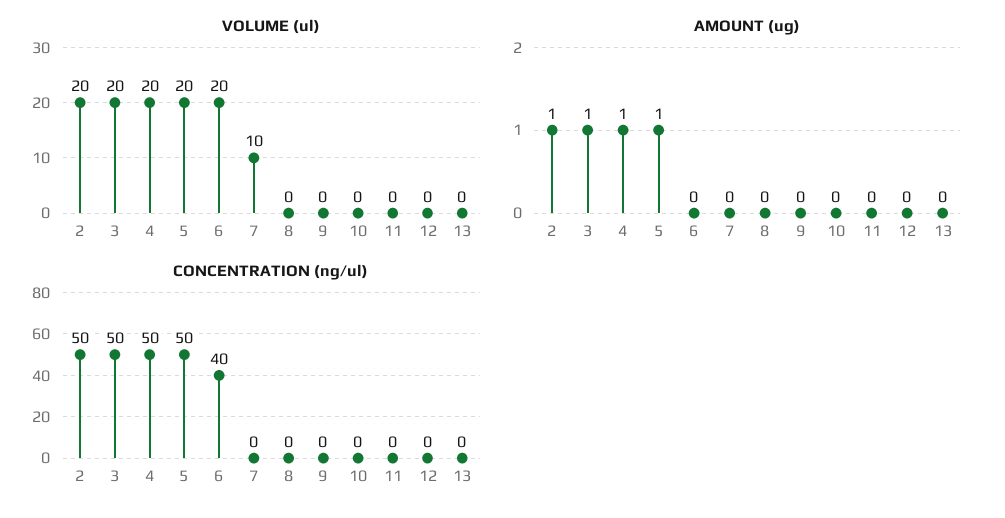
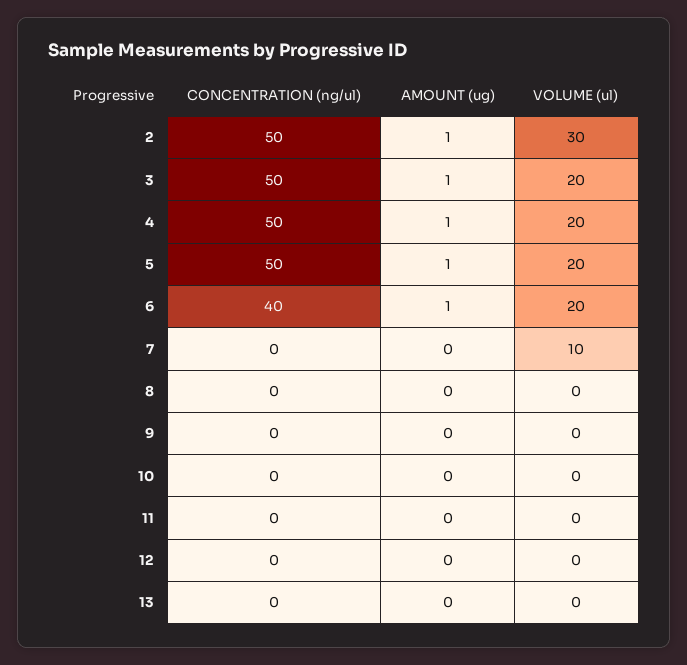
  {
    "VOLUME (ul)": {
-     "2": 20,
+     "2": 30,
      "3": 20,
      "4": 20,
      "5": 20,
      "6": 20,
      "7": 10,
      "8": 0,
      "9": 0,
      "10": 0,
      "11": 0,
      "12": 0,
      "13": 0
    },
    "AMOUNT (ug)": {
      "2": 1,
      "3": 1,
      "4": 1,
      "5": 1,
-     "6": 0,
+     "6": 1,
      "7": 0,
      "8": 0,
      "9": 0,
      "10": 0,
      "11": 0,
      "12": 0,
      "13": 0
    },
    "CONCENTRATION (ng/ul)": {
      "2": 50,
      "3": 50,
      "4": 50,
      "5": 50,
      "6": 40,
      "7": 0,
      "8": 0,
      "9": 0,
      "10": 0,
      "11": 0,
      "12": 0,
      "13": 0
    }
  }

